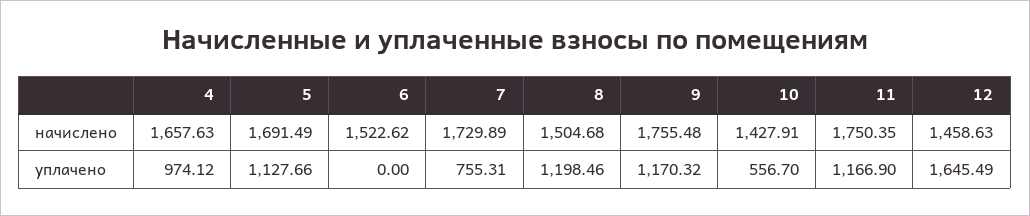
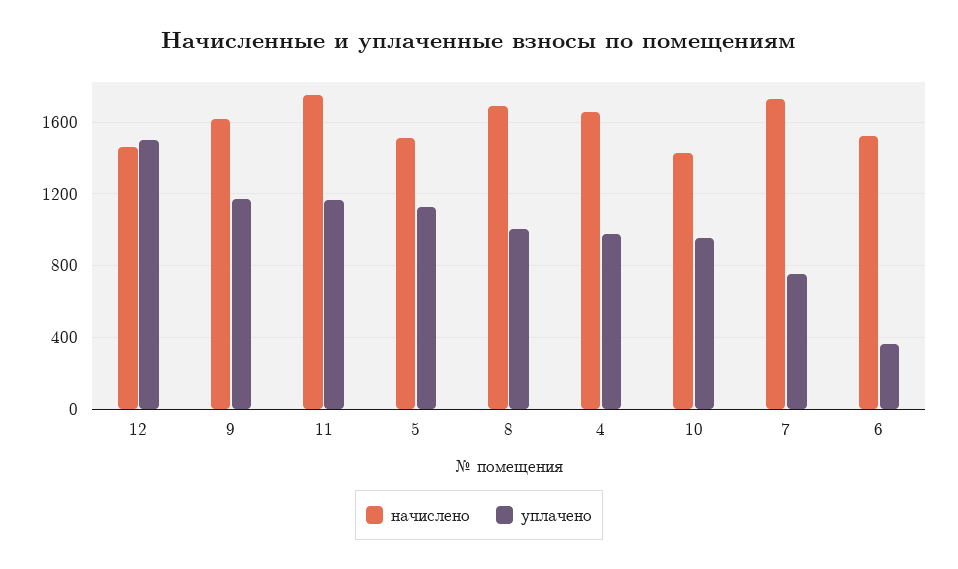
  {
    "начислено": {
      "4": 1657.63,
-     "5": 1691.49,
+     "5": 1500,
      "6": 1522.62,
      "7": 1729.89,
-     "8": 1504.68,
+     "8": 1700,
-     "9": 1755.48,
+     "9": 1600,
      "10": 1427.91,
      "11": 1750.35,
      "12": 1458.63
    },
    "уплачено": {
      "4": 974.12,
      "5": 1127.66,
-     "6": 0,
+     "6": 350,
      "7": 755.31,
-     "8": 1198.46,
+     "8": 1000,
      "9": 1170.32,
-     "10": 556.7,
+     "10": 950,
      "11": 1166.9,
-     "12": 1645.49
+     "12": 1500
    }
  }

